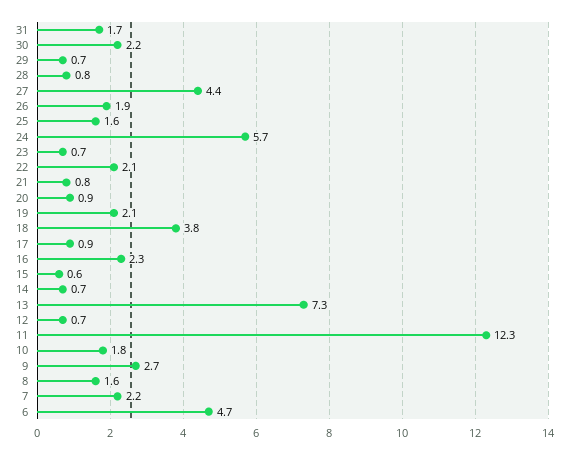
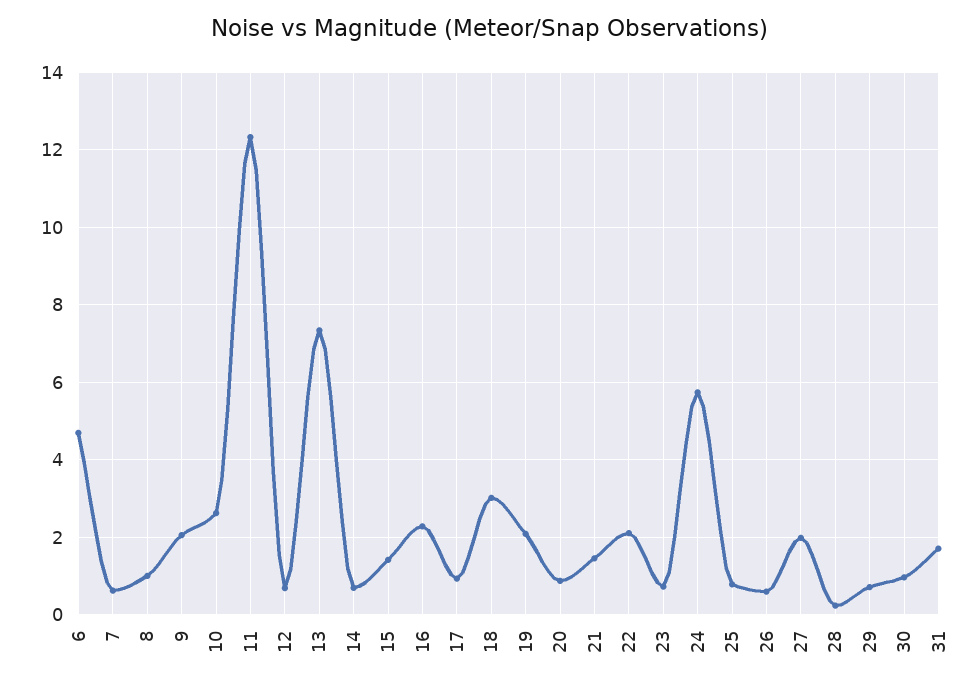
  {
    "31": 1.7,
-   "30": 2.2,
+   "30": 1,
    "29": 0.7,
-   "28": 0.8,
+   "28": 0.2,
-   "27": 4.4,
+   "27": 2,
-   "26": 1.9,
+   "26": 0.6,
-   "25": 1.6,
+   "25": 0.8,
    "24": 5.7,
    "23": 0.7,
    "22": 2.1,
-   "21": 0.8,
+   "21": 1.4,
    "20": 0.9,
    "19": 2.1,
-   "18": 3.8,
+   "18": 3,
    "17": 0.9,
    "16": 2.3,
-   "15": 0.6,
+   "15": 1.4,
    "14": 0.7,
    "13": 7.3,
    "12": 0.7,
    "11": 12.3,
-   "10": 1.8,
+   "10": 2.6,
-   "9": 2.7,
+   "9": 2,
-   "8": 1.6,
+   "8": 1,
-   "7": 2.2,
+   "7": 0.6,
    "6": 4.7
  }

